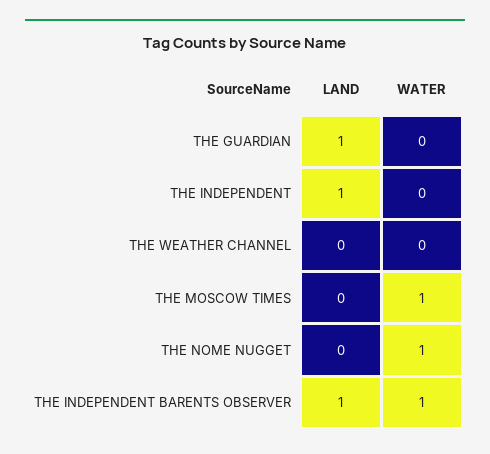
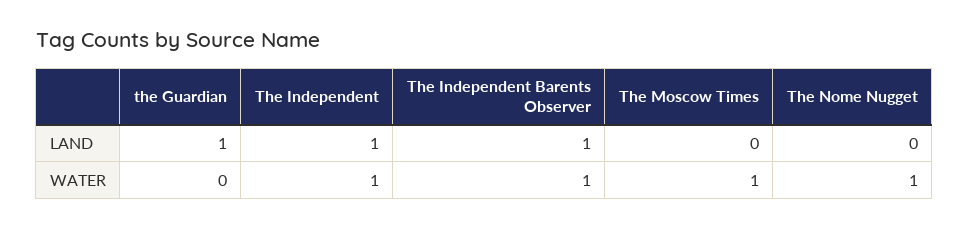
  {
    "LAND": {
      "THE GUARDIAN": 1,
      "THE INDEPENDENT": 1,
-     "THE WEATHER CHANNEL": 0,
      "THE MOSCOW TIMES": 0,
      "THE NOME NUGGET": 0,
      "THE INDEPENDENT BARENTS OBSERVER": 1
    },
    "WATER": {
      "THE GUARDIAN": 0,
-     "THE INDEPENDENT": 0,
+     "THE INDEPENDENT": 1,
-     "THE WEATHER CHANNEL": 0,
      "THE MOSCOW TIMES": 1,
      "THE NOME NUGGET": 1,
      "THE INDEPENDENT BARENTS OBSERVER": 1
    }
  }

